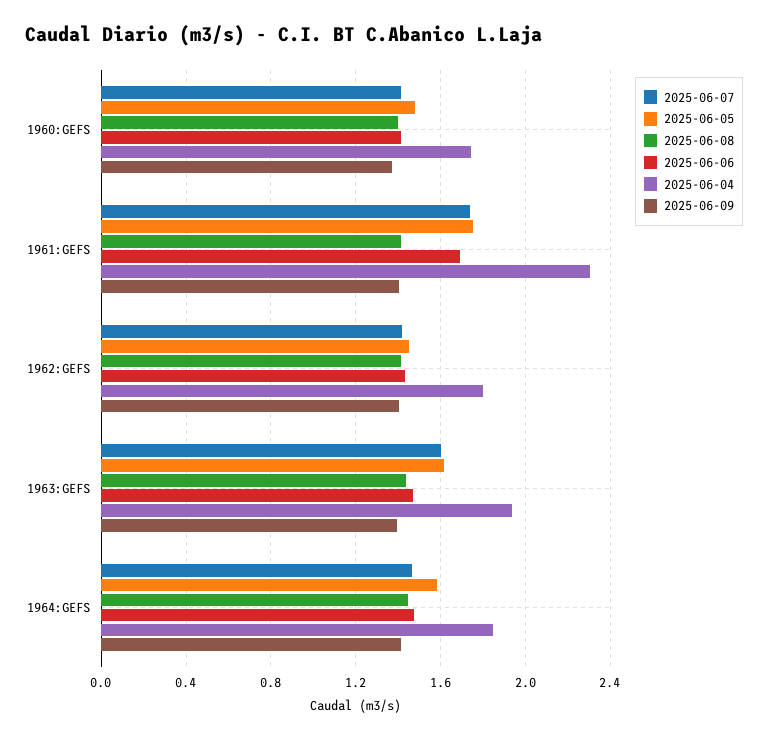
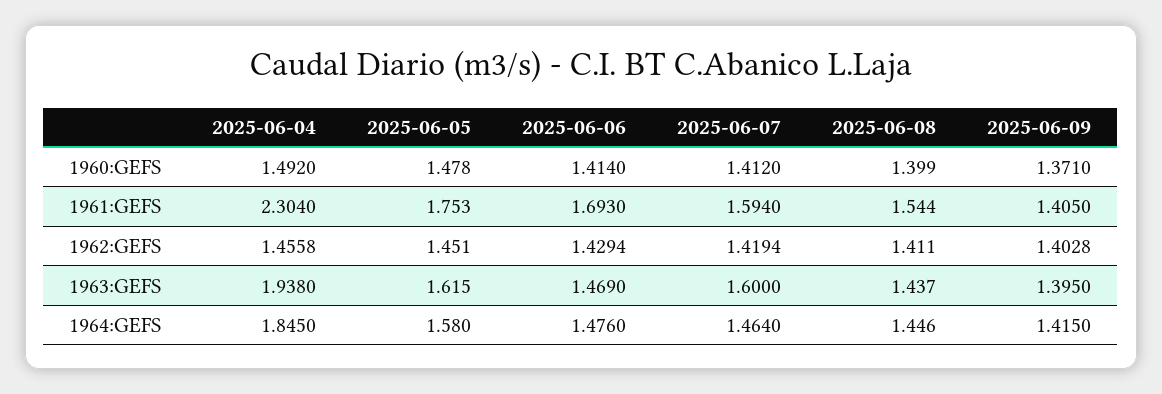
  {
    "2025-06-07": {
      "1960:GEFS": 1.412,
-     "1961:GEFS": 1.75,
+     "1961:GEFS": 1.594,
      "1962:GEFS": 1.4194,
      "1963:GEFS": 1.6,
      "1964:GEFS": 1.464
    },
    "2025-06-05": {
      "1960:GEFS": 1.478,
      "1961:GEFS": 1.753,
      "1962:GEFS": 1.451,
      "1963:GEFS": 1.615,
      "1964:GEFS": 1.58
    },
    "2025-06-08": {
      "1960:GEFS": 1.399,
-     "1961:GEFS": 1.4,
+     "1961:GEFS": 1.544,
      "1962:GEFS": 1.411,
      "1963:GEFS": 1.437,
      "1964:GEFS": 1.446
    },
    "2025-06-06": {
      "1960:GEFS": 1.414,
      "1961:GEFS": 1.693,
      "1962:GEFS": 1.4294,
      "1963:GEFS": 1.469,
      "1964:GEFS": 1.476
    },
    "2025-06-04": {
-     "1960:GEFS": 1.75,
+     "1960:GEFS": 1.492,
      "1961:GEFS": 2.304,
-     "1962:GEFS": 1.8,
+     "1962:GEFS": 1.4558,
      "1963:GEFS": 1.938,
      "1964:GEFS": 1.845
    },
    "2025-06-09": {
      "1960:GEFS": 1.371,
      "1961:GEFS": 1.405,
      "1962:GEFS": 1.4028,
      "1963:GEFS": 1.395,
      "1964:GEFS": 1.415
    }
  }

